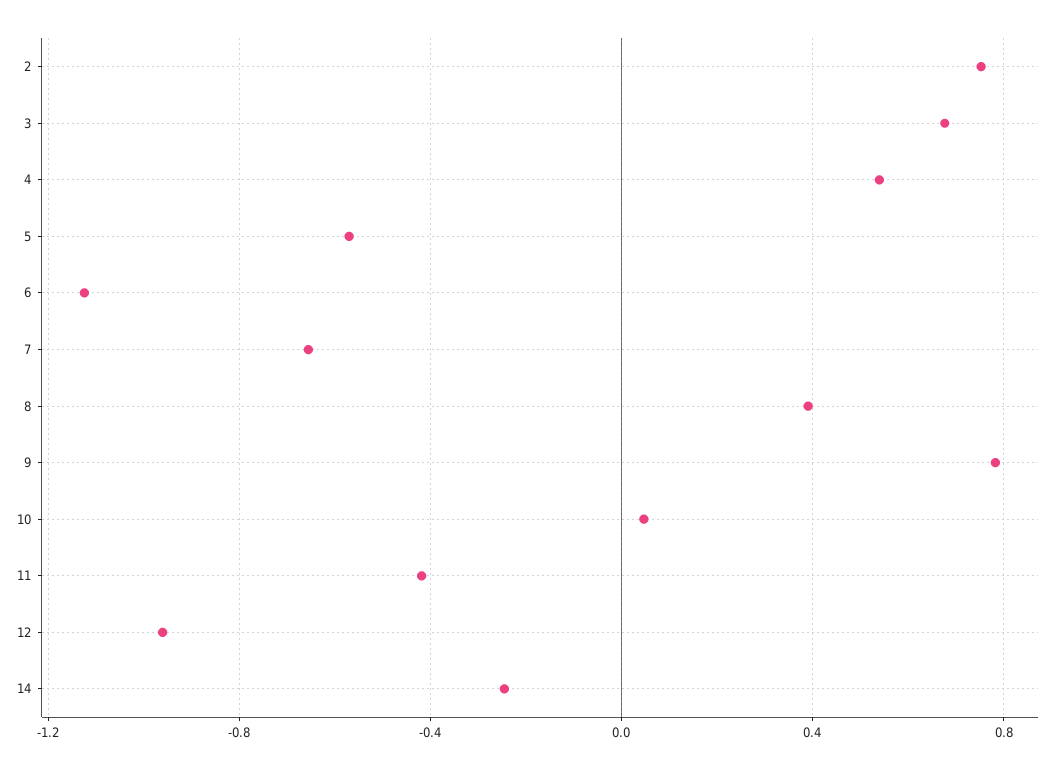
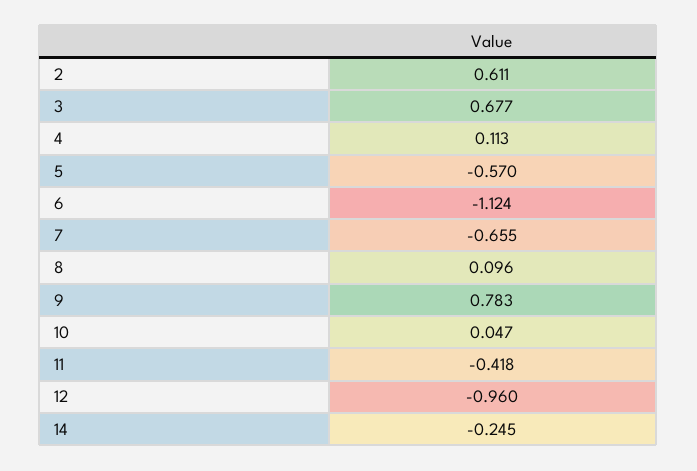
  {
-   "2": 0.75,
+   "2": 0.611,
    "3": 0.677,
-   "4": 0.55,
+   "4": 0.113,
    "5": -0.57,
    "6": -1.124,
    "7": -0.655,
-   "8": 0.4,
+   "8": 0.096,
    "9": 0.783,
    "10": 0.047,
    "11": -0.418,
    "12": -0.96,
    "14": -0.245
  }

